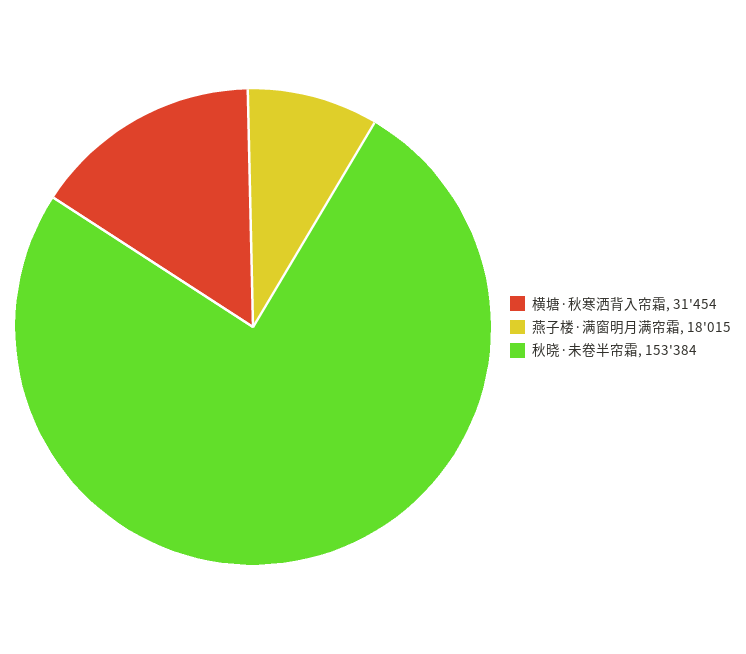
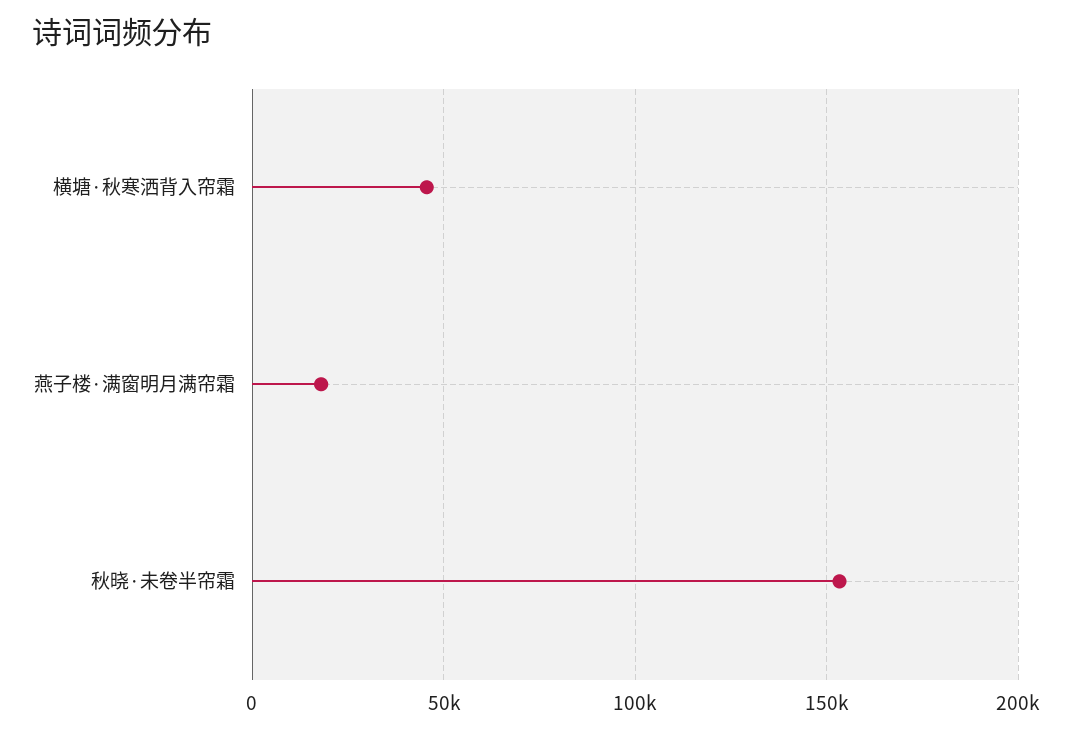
  {
-   "横塘·秋寒洒背入帘霜": 31454,
+   "横塘·秋寒洒背入帘霜": 45000,
    "燕子楼·满窗明月满帘霜": 18015,
    "秋晓·未卷半帘霜": 153384
  }

